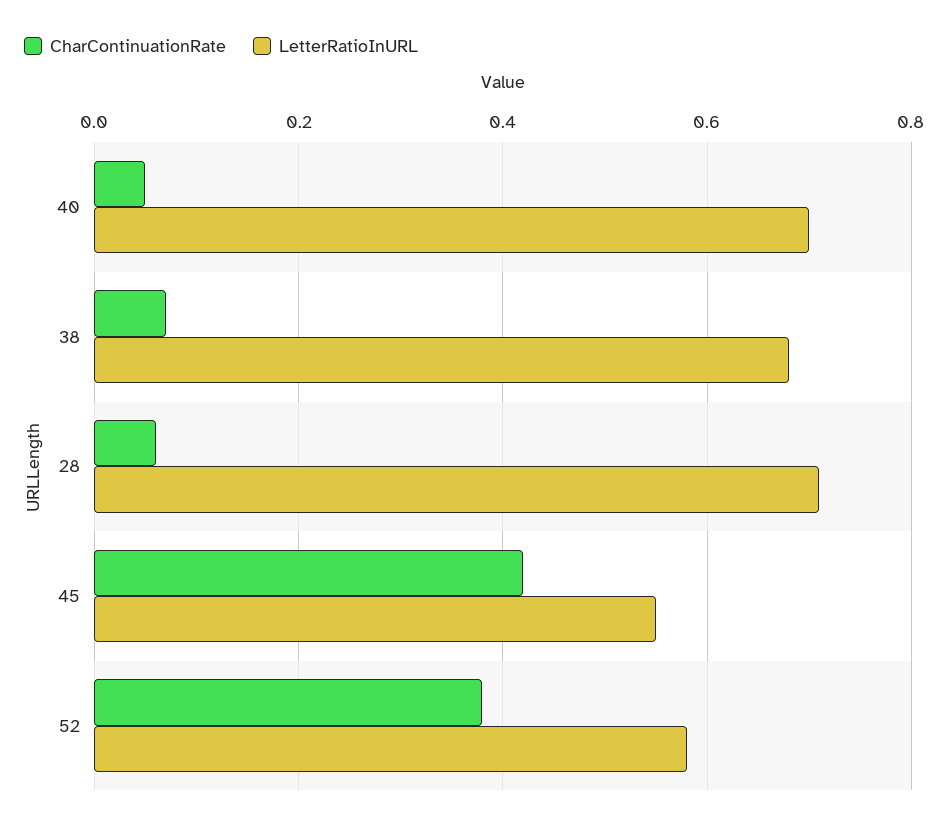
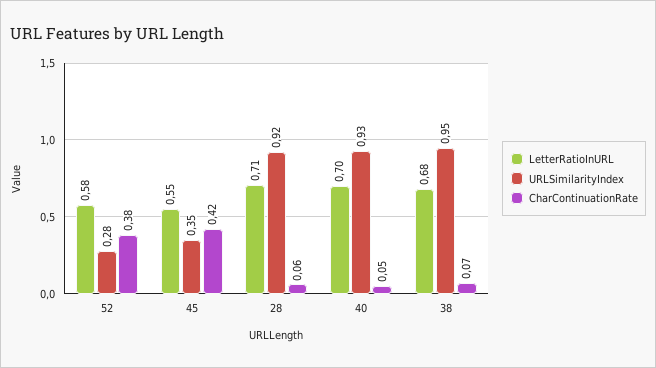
  {
    "CharContinuationRate": {
      "40": 0.05,
      "38": 0.07,
      "28": 0.06,
      "45": 0.42,
      "52": 0.38
    },
    "LetterRatioInURL": {
      "40": 0.7,
      "38": 0.68,
      "28": 0.71,
      "45": 0.55,
      "52": 0.58
-   }
+   },
+   "URLSimilarityIndex": {
+     "52": 0.28,
+     "45": 0.35,
+     "28": 0.92,
+     "40": 0.93,
+     "38": 0.95
+   }
  }

